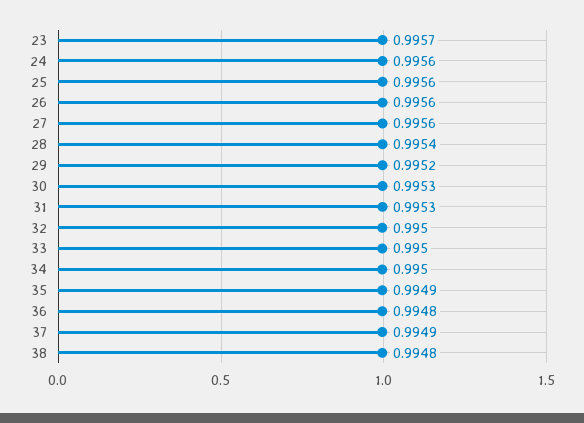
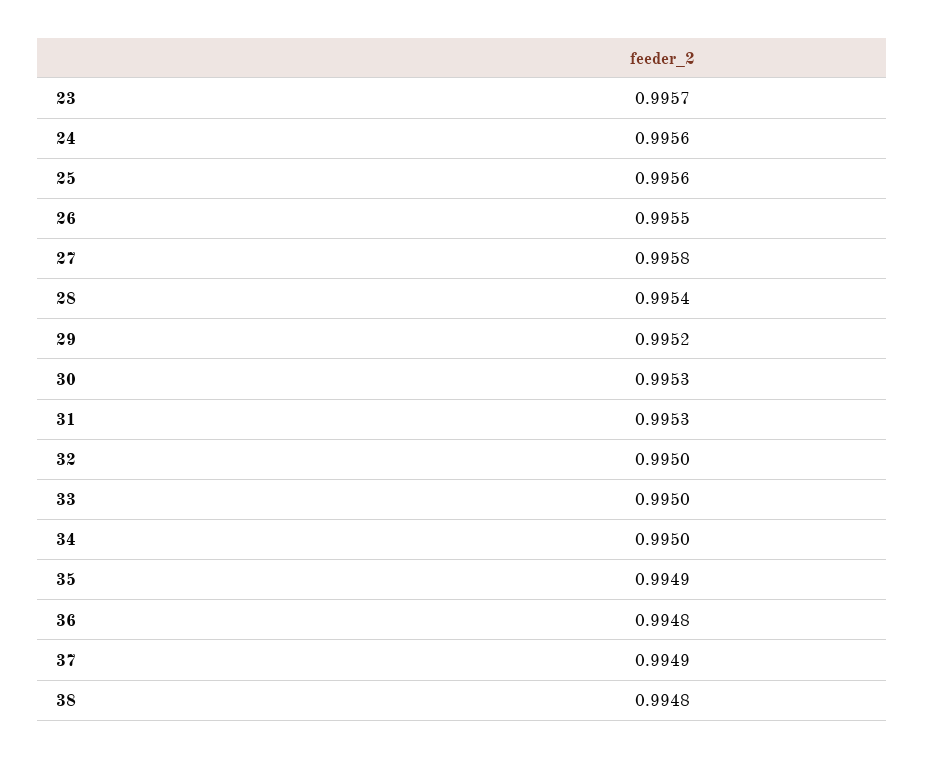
  {
    "23": 0.9957,
    "24": 0.9956,
    "25": 0.9956,
-   "26": 0.9956,
+   "26": 0.9955,
-   "27": 0.9956,
+   "27": 0.9958,
    "28": 0.9954,
    "29": 0.9952,
    "30": 0.9953,
    "31": 0.9953,
    "32": 0.995,
    "33": 0.995,
    "34": 0.995,
    "35": 0.9949,
    "36": 0.9948,
    "37": 0.9949,
    "38": 0.9948
  }

